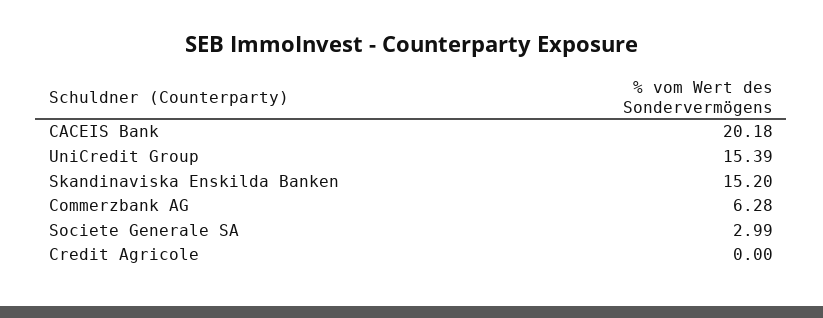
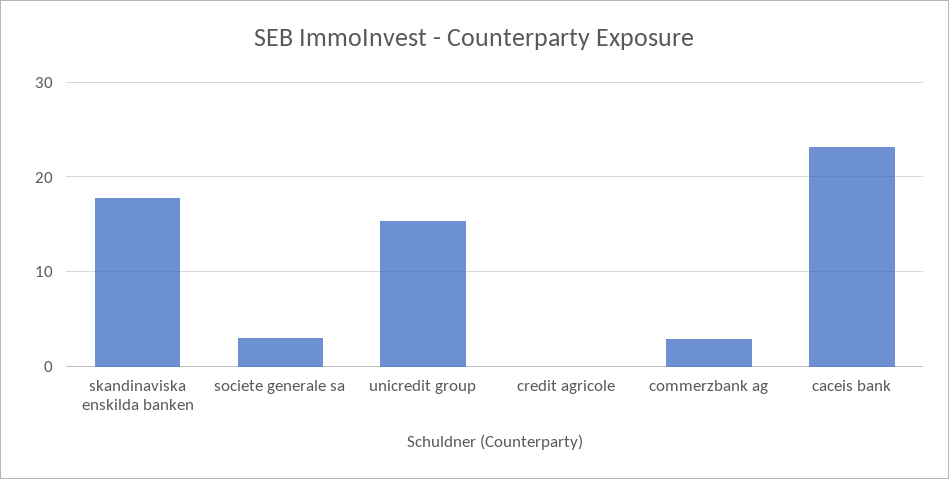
  {
-   "CACEIS Bank": 20.18,
+   "CACEIS Bank": 23,
    "UniCredit Group": 15.39,
-   "Skandinaviska Enskilda Banken": 15.2,
+   "Skandinaviska Enskilda Banken": 18,
-   "Commerzbank AG": 6.28,
+   "Commerzbank AG": 3,
    "Societe Generale SA": 2.99,
    "Credit Agricole": 0
  }

